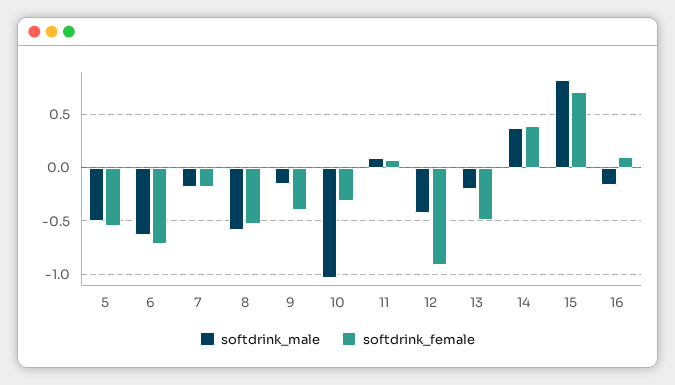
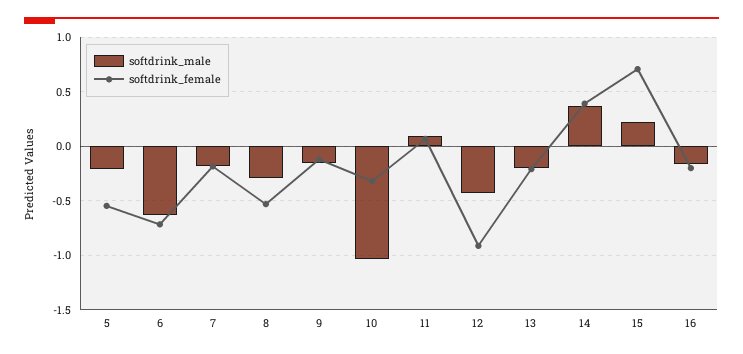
  {
    "softdrink_male": {
-     "5": -0.5,
+     "5": -0.2,
      "6": -0.6,
      "7": -0.2,
-     "8": -0.6,
+     "8": -0.3,
      "9": -0.2,
      "10": -1,
      "11": 0.1,
      "12": -0.4,
      "13": -0.2,
      "14": 0.4,
-     "15": 0.8,
+     "15": 0.2,
      "16": -0.2
    },
    "softdrink_female": {
      "5": -0.5,
      "6": -0.7,
      "7": -0.2,
      "8": -0.5,
-     "9": -0.4,
+     "9": -0.1,
      "10": -0.3,
      "11": 0.1,
      "12": -0.9,
-     "13": -0.5,
+     "13": -0.2,
      "14": 0.4,
      "15": 0.7,
-     "16": 0.1
+     "16": -0.2
    }
  }

